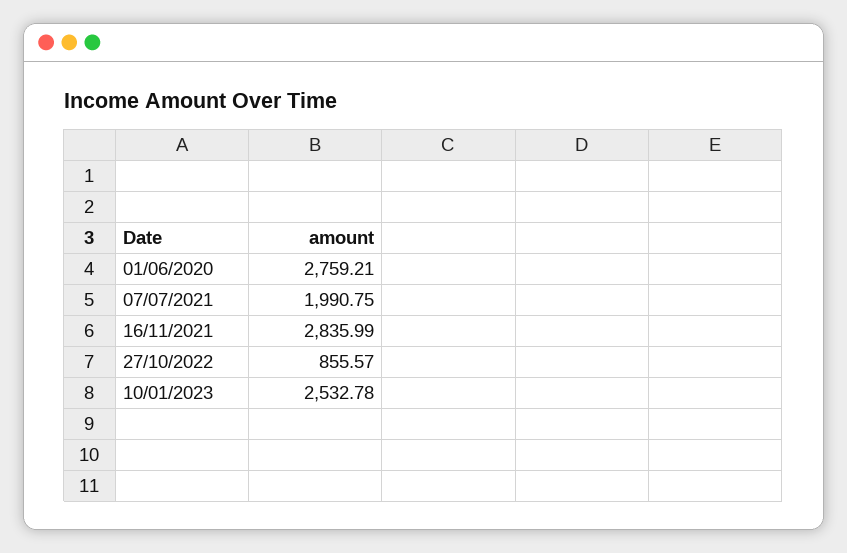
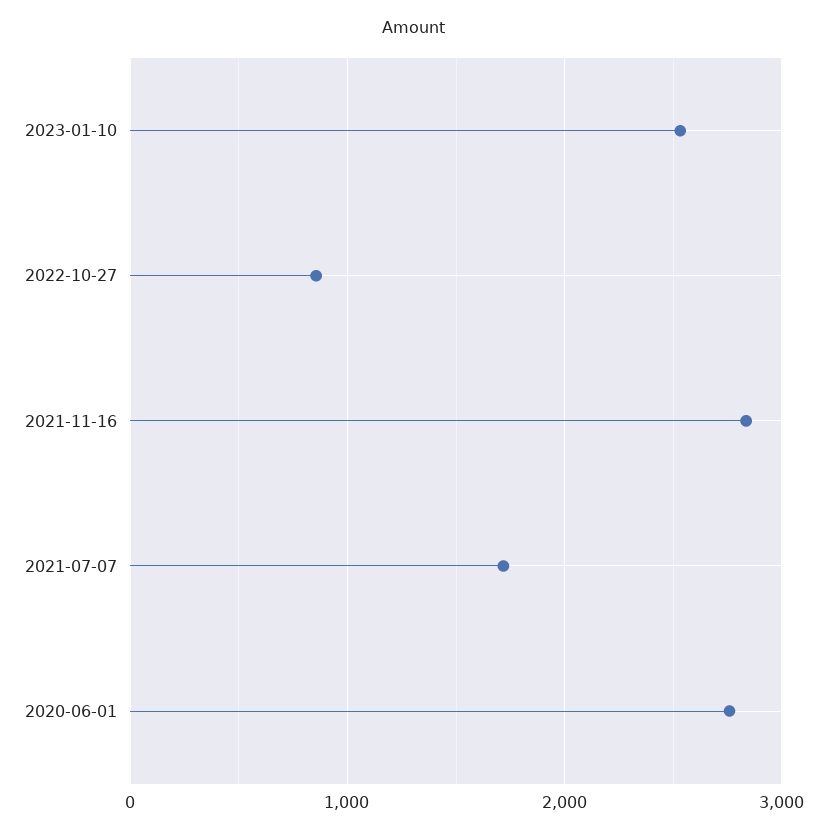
  {
    "01/06/2020": 2759.21,
-   "07/07/2021": 1990.75,
+   "07/07/2021": 1700,
    "16/11/2021": 2835.99,
    "27/10/2022": 855.57,
    "10/01/2023": 2532.78
  }

